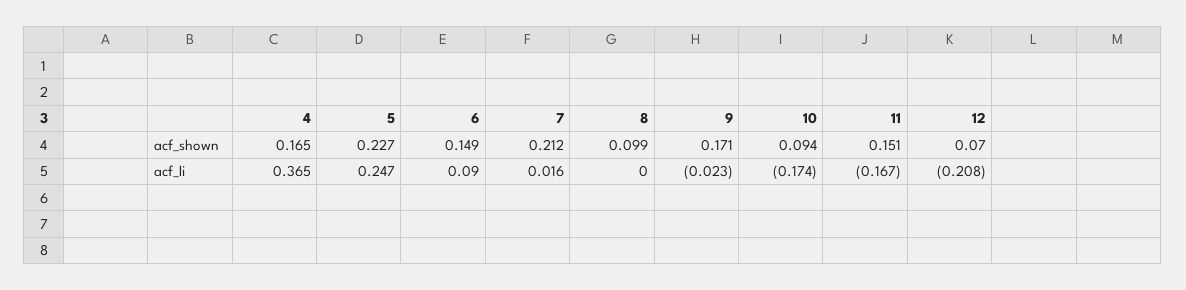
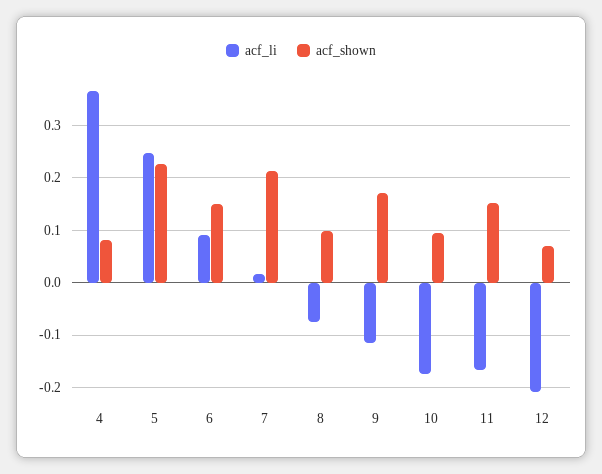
  {
    "acf_shown": {
-     "4": 0.165,
+     "4": 0.08,
      "5": 0.227,
      "6": 0.149,
      "7": 0.212,
      "8": 0.099,
      "9": 0.171,
      "10": 0.094,
      "11": 0.151,
      "12": 0.07
    },
    "acf_li": {
      "4": 0.365,
      "5": 0.247,
      "6": 0.09,
      "7": 0.016,
-     "8": 0,
+     "8": -0.08,
-     "9": -0.023,
+     "9": -0.12,
      "10": -0.174,
      "11": -0.167,
      "12": -0.208
    }
  }

